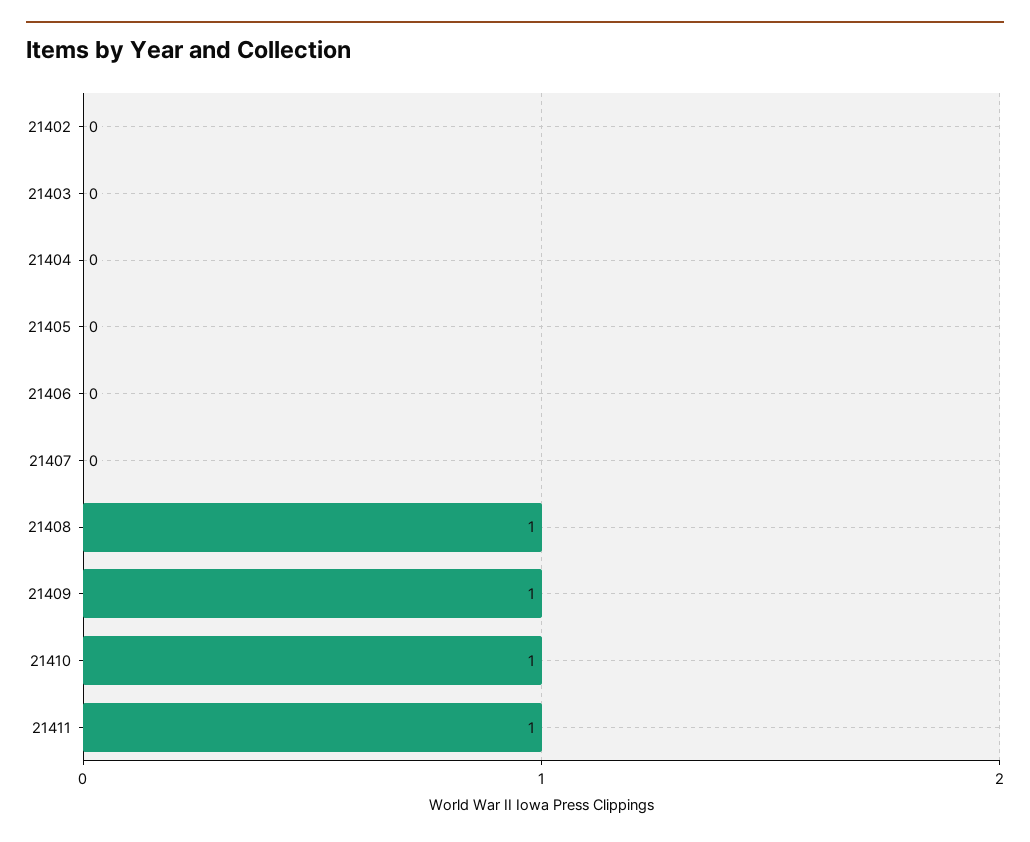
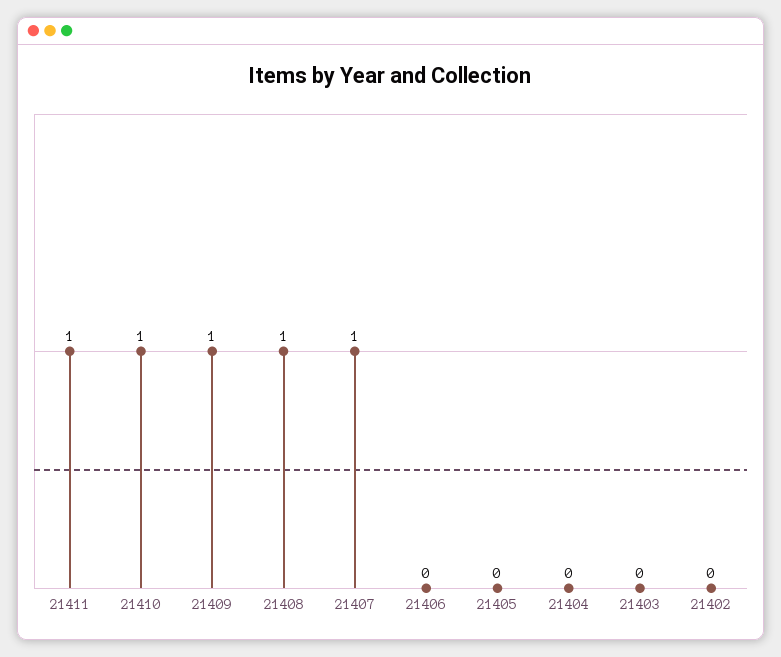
  {
    "21402": 0,
    "21403": 0,
    "21404": 0,
    "21405": 0,
    "21406": 0,
-   "21407": 0,
+   "21407": 1,
    "21408": 1,
    "21409": 1,
    "21410": 1,
    "21411": 1
  }

